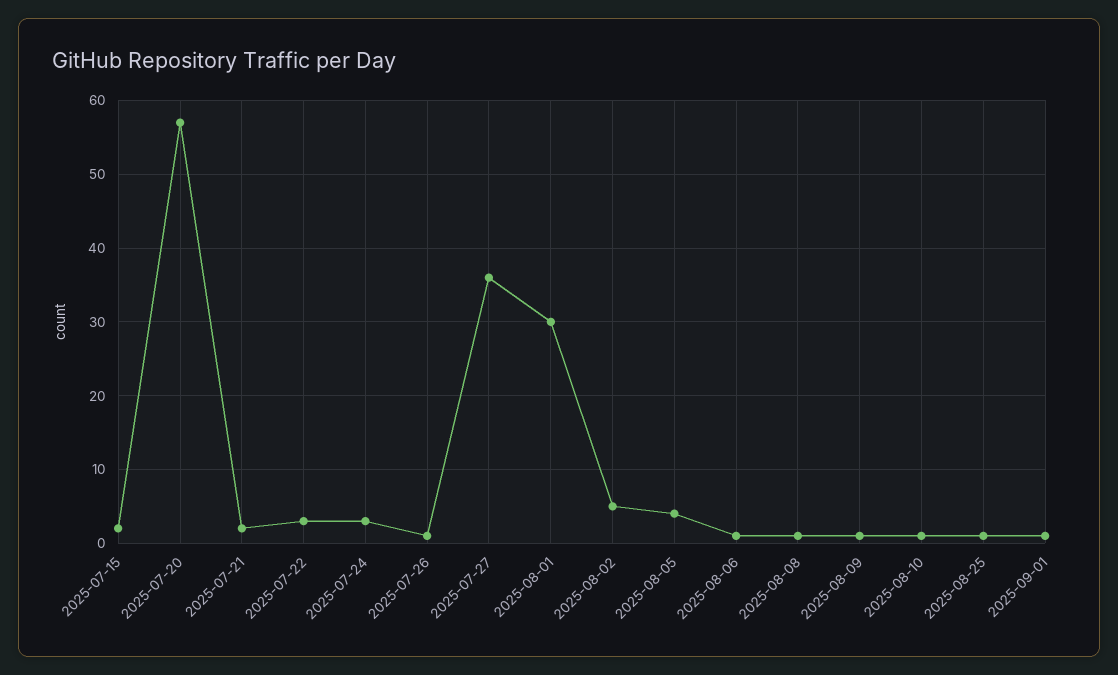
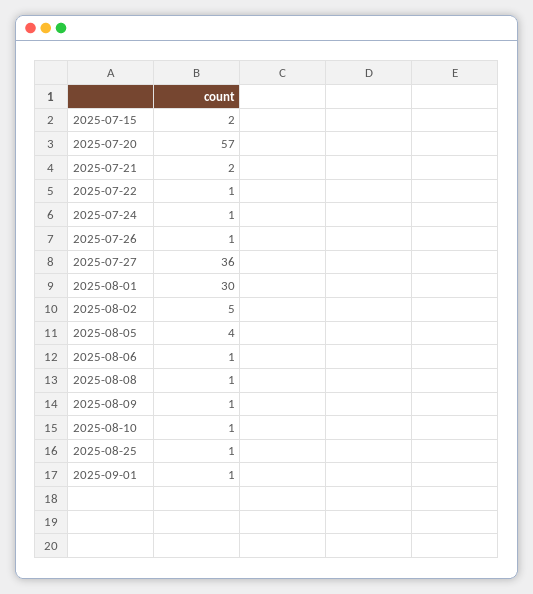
  {
    "2025-07-15": 2,
    "2025-07-20": 57,
    "2025-07-21": 2,
-   "2025-07-22": 3,
+   "2025-07-22": 1,
-   "2025-07-24": 3,
+   "2025-07-24": 1,
    "2025-07-26": 1,
    "2025-07-27": 36,
    "2025-08-01": 30,
    "2025-08-02": 5,
    "2025-08-05": 4,
    "2025-08-06": 1,
    "2025-08-08": 1,
    "2025-08-09": 1,
    "2025-08-10": 1,
    "2025-08-25": 1,
    "2025-09-01": 1
  }

